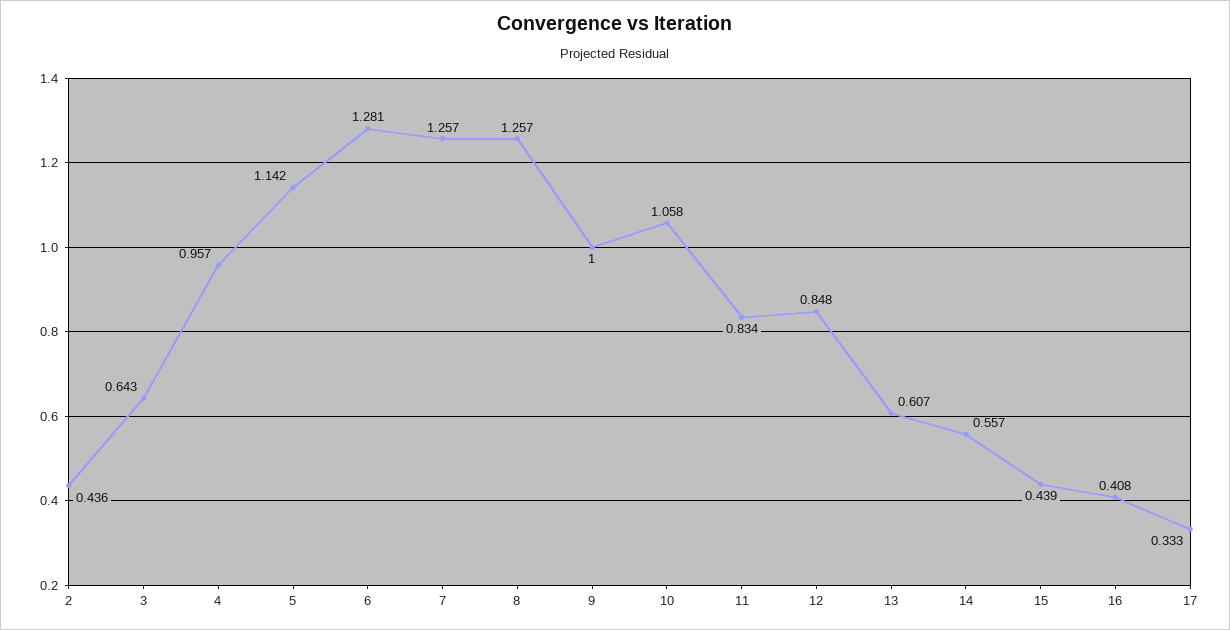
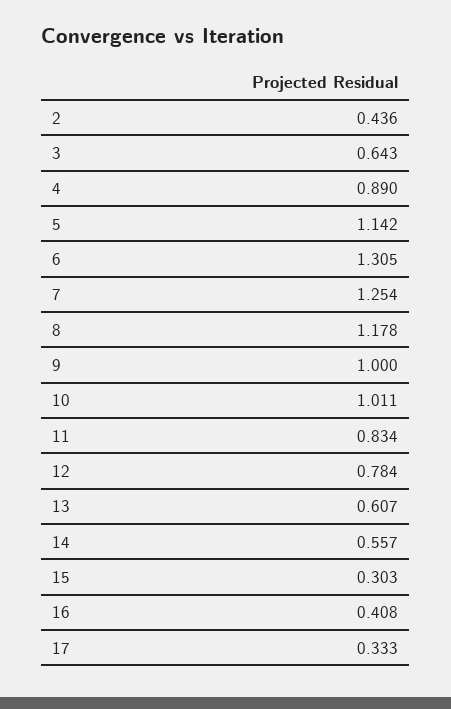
  {
    "2": 0.436,
    "3": 0.643,
-   "4": 0.957,
+   "4": 0.89,
    "5": 1.142,
-   "6": 1.281,
+   "6": 1.305,
-   "7": 1.257,
+   "7": 1.254,
-   "8": 1.257,
+   "8": 1.178,
    "9": 1,
-   "10": 1.058,
+   "10": 1.011,
    "11": 0.834,
-   "12": 0.848,
+   "12": 0.784,
    "13": 0.607,
    "14": 0.557,
-   "15": 0.439,
+   "15": 0.303,
    "16": 0.408,
    "17": 0.333
  }

